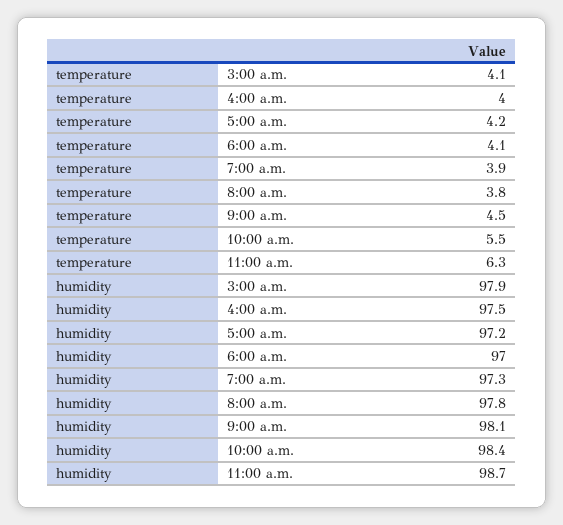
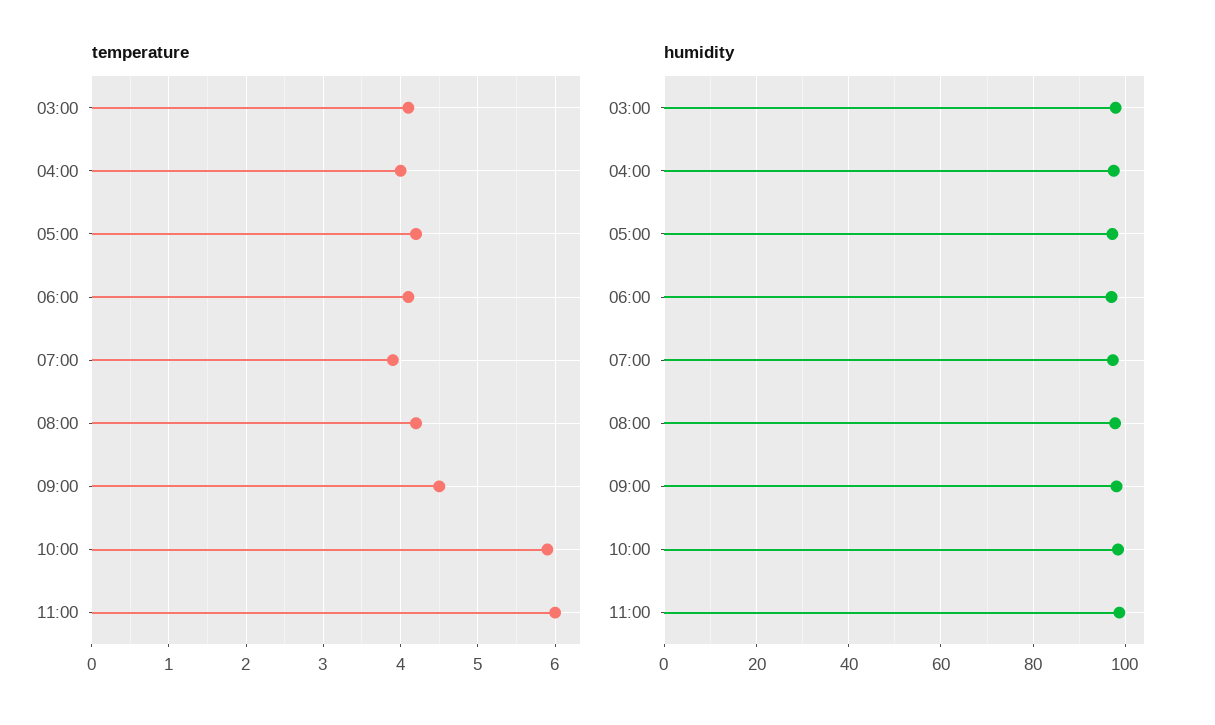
  {
    "temperature": {
      "3:00 a.m.": 4.1,
      "4:00 a.m.": 4,
      "5:00 a.m.": 4.2,
      "6:00 a.m.": 4.1,
      "7:00 a.m.": 3.9,
-     "8:00 a.m.": 3.8,
+     "8:00 a.m.": 4.2,
      "9:00 a.m.": 4.5,
-     "10:00 a.m.": 5.5,
+     "10:00 a.m.": 5.9,
-     "11:00 a.m.": 6.3
+     "11:00 a.m.": 6
    },
    "humidity": {
      "3:00 a.m.": 97.9,
      "4:00 a.m.": 97.5,
      "5:00 a.m.": 97.2,
      "6:00 a.m.": 97,
      "7:00 a.m.": 97.3,
      "8:00 a.m.": 97.8,
      "9:00 a.m.": 98.1,
      "10:00 a.m.": 98.4,
      "11:00 a.m.": 98.7
    }
  }

